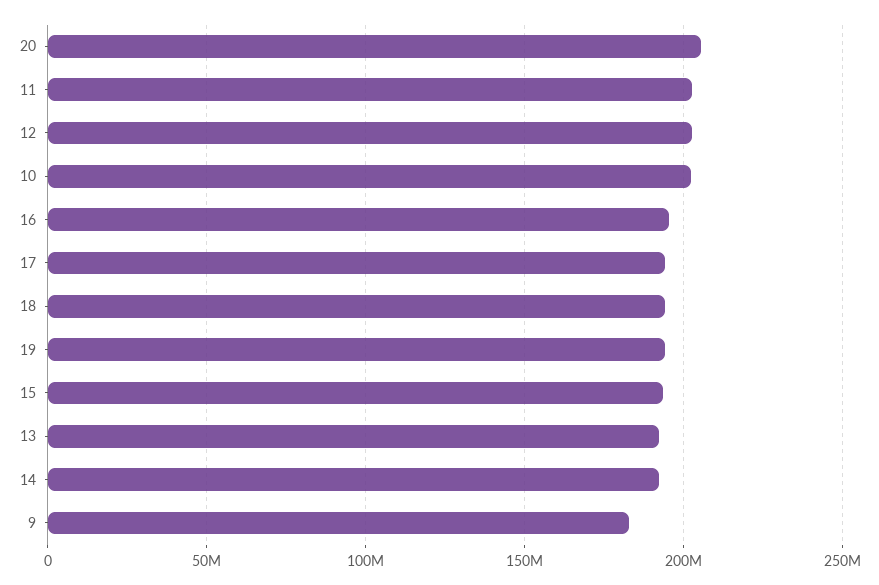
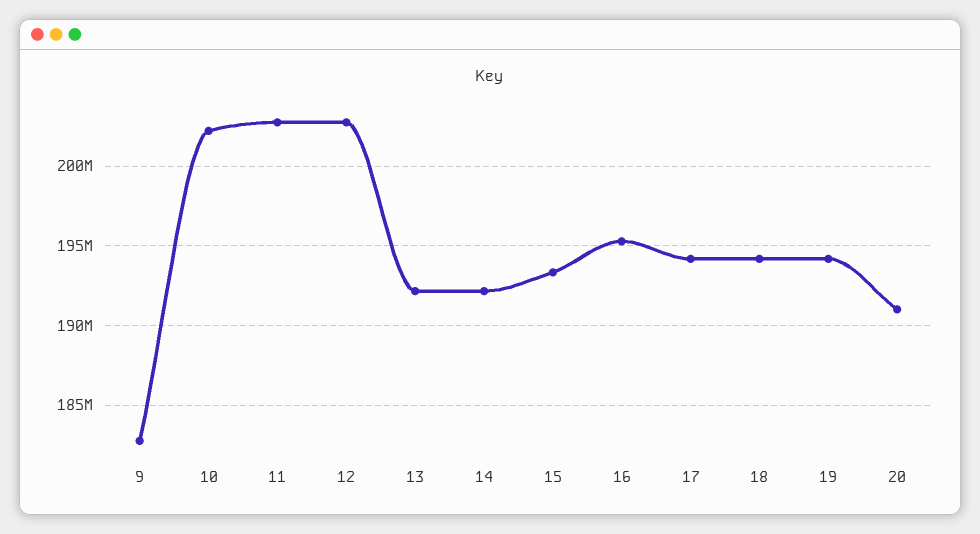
  {
-   "20": 205000000,
+   "20": 191000000,
    "11": 203000000,
    "12": 203000000,
    "10": 202000000,
    "16": 195500000,
    "17": 194000000,
    "18": 194000000,
    "19": 194000000,
    "15": 193500000,
    "13": 192000000,
    "14": 192000000,
    "9": 183000000
  }

